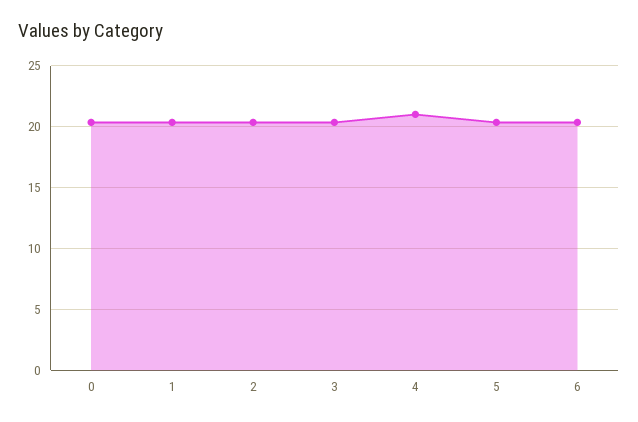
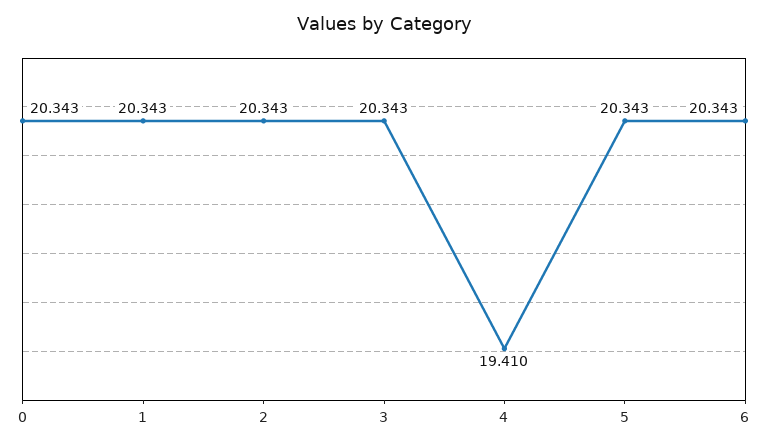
  {
    "0": 20.343,
    "1": 20.343,
    "2": 20.343,
    "3": 20.343,
-   "4": 21,
+   "4": 19.41,
    "5": 20.343,
    "6": 20.343
  }

